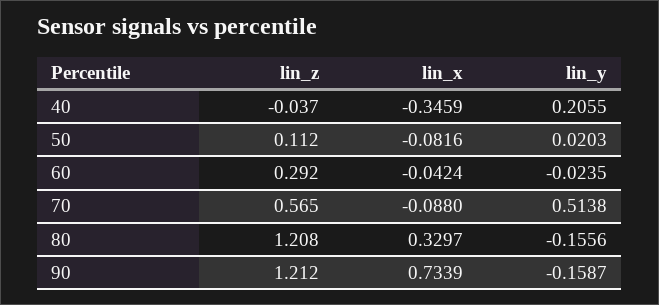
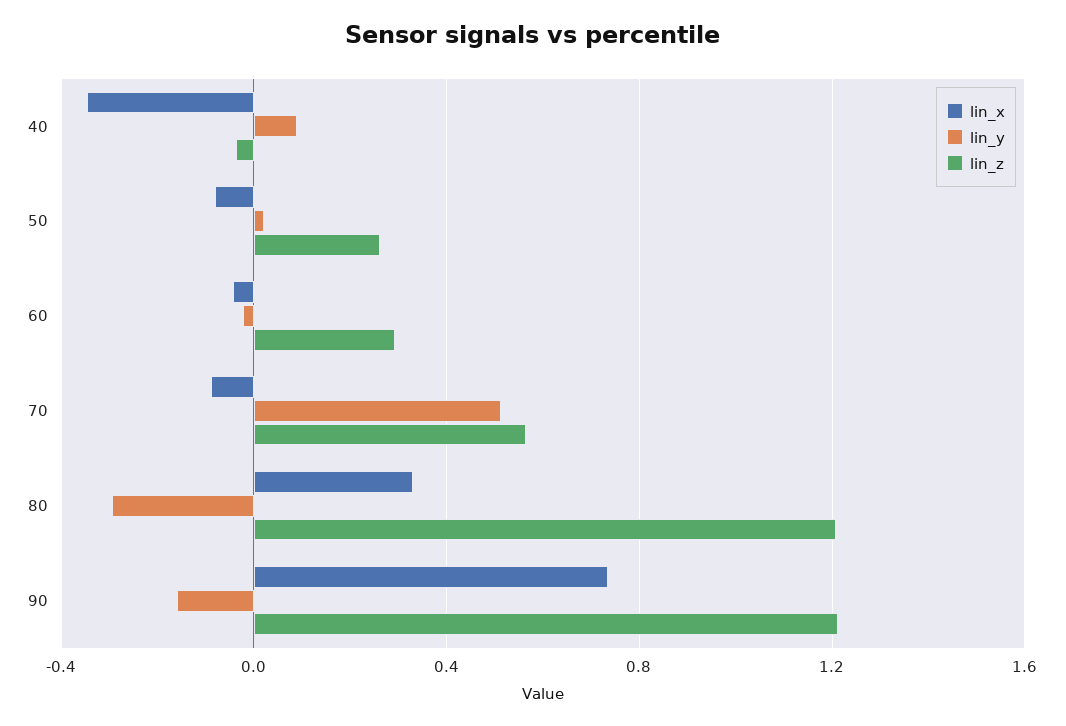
  {
    "lin_z": {
      "40": -0.037,
-     "50": 0.112,
+     "50": 0.25,
      "60": 0.292,
      "70": 0.565,
      "80": 1.208,
      "90": 1.212
    },
    "lin_x": {
      "40": -0.3459,
      "50": -0.0816,
      "60": -0.0424,
      "70": -0.088,
      "80": 0.3297,
      "90": 0.7339
    },
    "lin_y": {
-     "40": 0.2055,
+     "40": 0.1,
      "50": 0.0203,
      "60": -0.0235,
      "70": 0.5138,
-     "80": -0.1556,
+     "80": -0.3,
      "90": -0.1587
    }
  }

